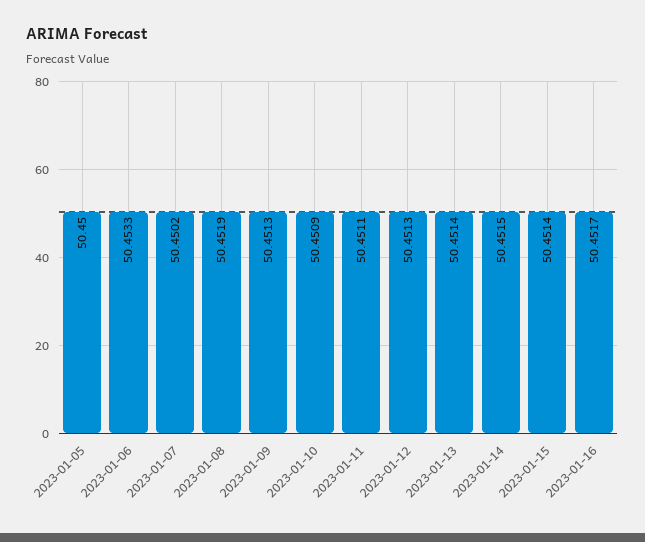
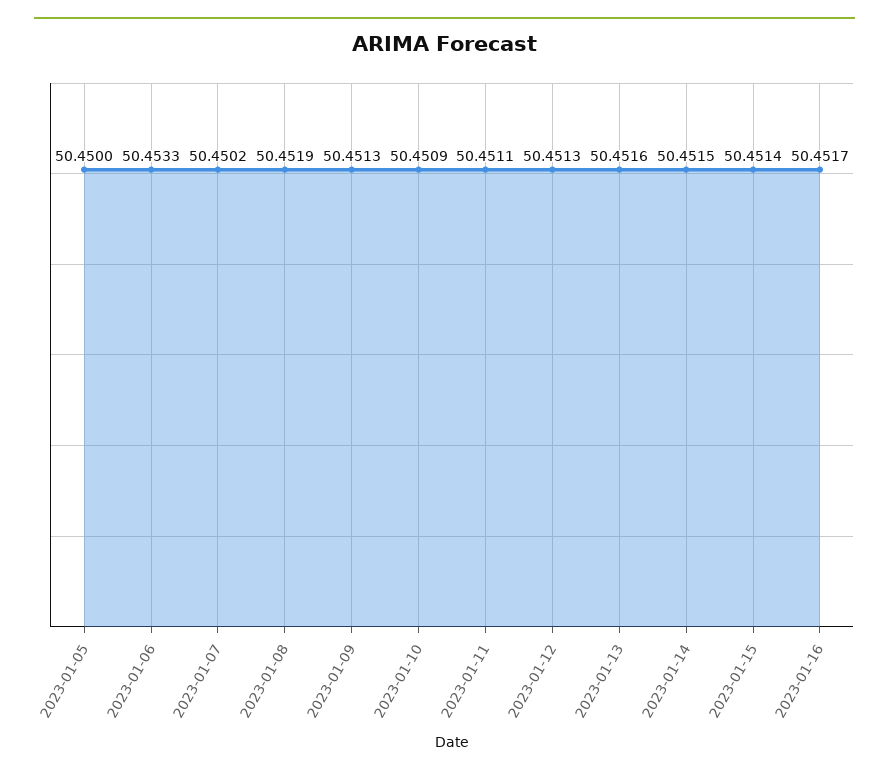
  {
    "2023-01-05": 50.45,
    "2023-01-06": 50.4533,
    "2023-01-07": 50.4502,
    "2023-01-08": 50.4519,
    "2023-01-09": 50.4513,
    "2023-01-10": 50.4509,
    "2023-01-11": 50.4511,
    "2023-01-12": 50.4513,
-   "2023-01-13": 50.4514,
+   "2023-01-13": 50.4516,
    "2023-01-14": 50.4515,
    "2023-01-15": 50.4514,
    "2023-01-16": 50.4517
  }

